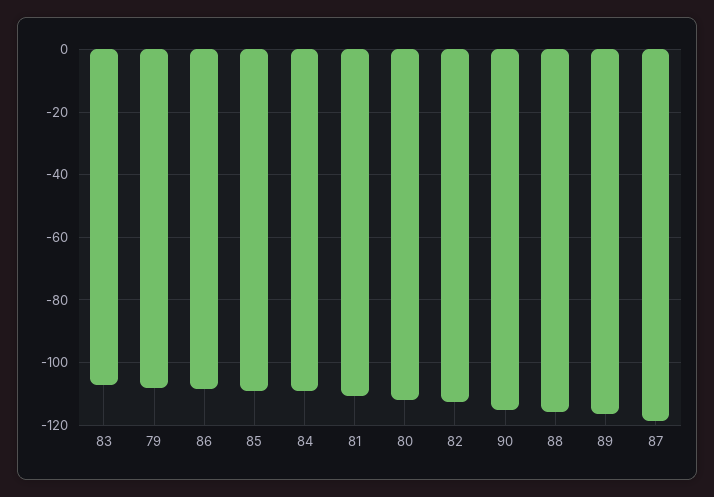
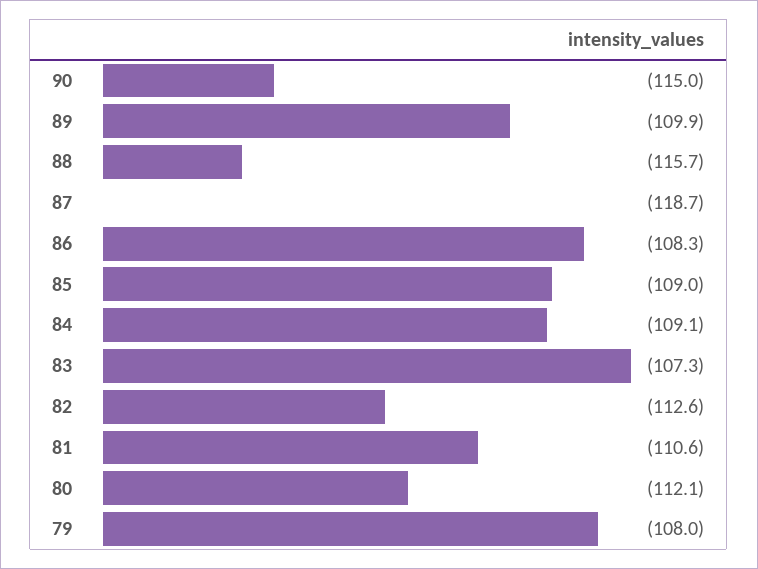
  {
    "83": -107.3,
    "79": -108,
    "86": -108.3,
    "85": -109,
    "84": -109.1,
    "81": -110.6,
    "80": -112.1,
    "82": -112.6,
    "90": -115,
    "88": -115.7,
-   "89": -116,
+   "89": -109.9,
    "87": -118.7
  }

